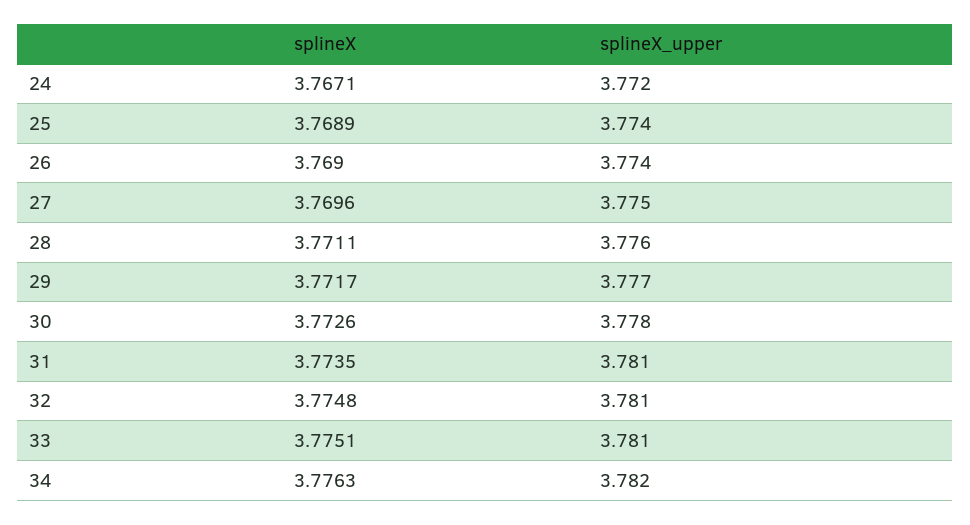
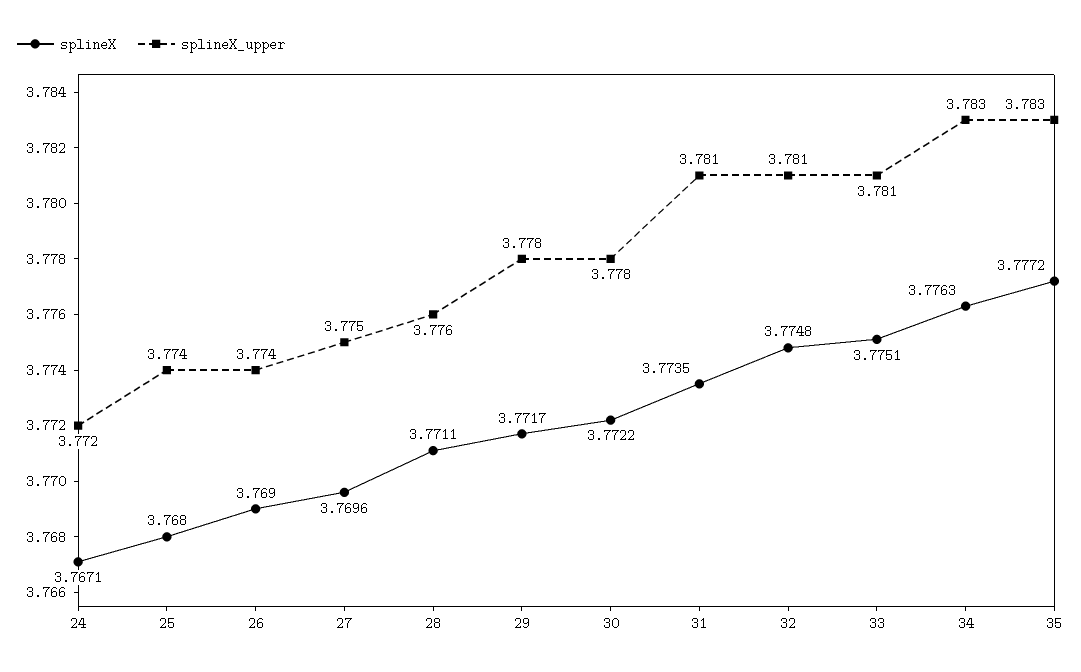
  {
    "splineX": {
      "24": 3.7671,
-     "25": 3.7689,
+     "25": 3.768,
      "26": 3.769,
      "27": 3.7696,
      "28": 3.7711,
      "29": 3.7717,
-     "30": 3.7726,
+     "30": 3.7722,
      "31": 3.7735,
      "32": 3.7748,
      "33": 3.7751,
-     "34": 3.7763
+     "34": 3.7763,
+     "35": 3.7772
    },
    "splineX_upper": {
      "24": 3.772,
      "25": 3.774,
      "26": 3.774,
      "27": 3.775,
      "28": 3.776,
-     "29": 3.777,
+     "29": 3.778,
      "30": 3.778,
      "31": 3.781,
      "32": 3.781,
      "33": 3.781,
-     "34": 3.782
+     "34": 3.783,
+     "35": 3.783
    }
  }

